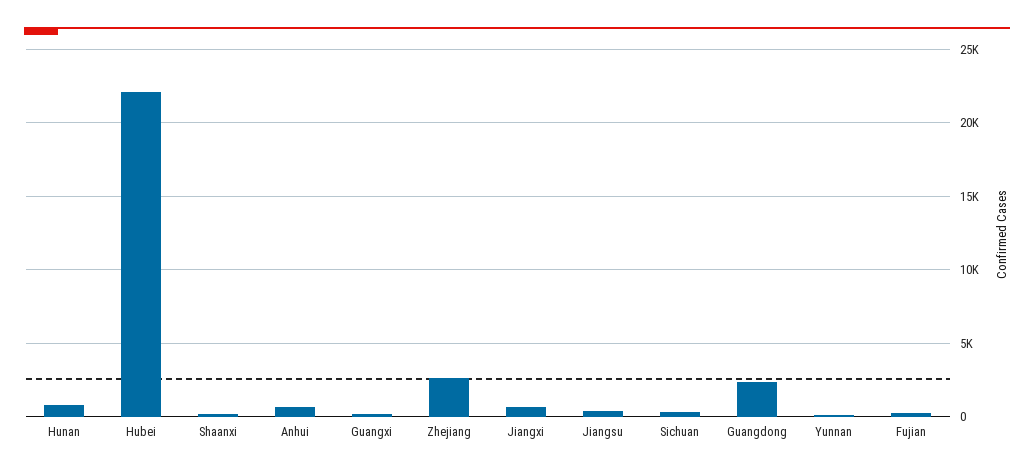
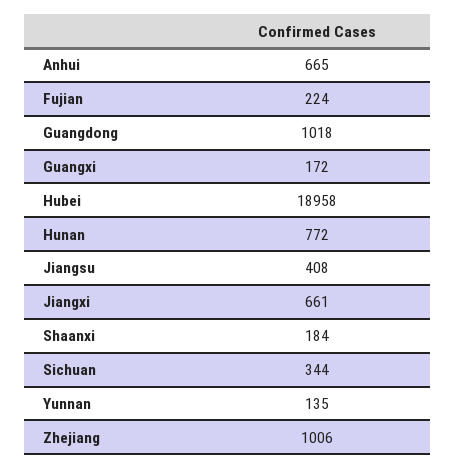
  {
    "Hunan": 772,
-   "Hubei": 22000,
+   "Hubei": 18958,
    "Shaanxi": 184,
    "Anhui": 665,
    "Guangxi": 172,
-   "Zhejiang": 2500,
+   "Zhejiang": 1006,
    "Jiangxi": 661,
    "Jiangsu": 408,
    "Sichuan": 344,
-   "Guangdong": 2500,
+   "Guangdong": 1018,
    "Yunnan": 135,
    "Fujian": 224
  }

